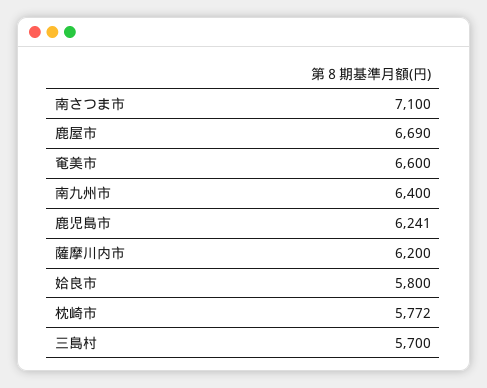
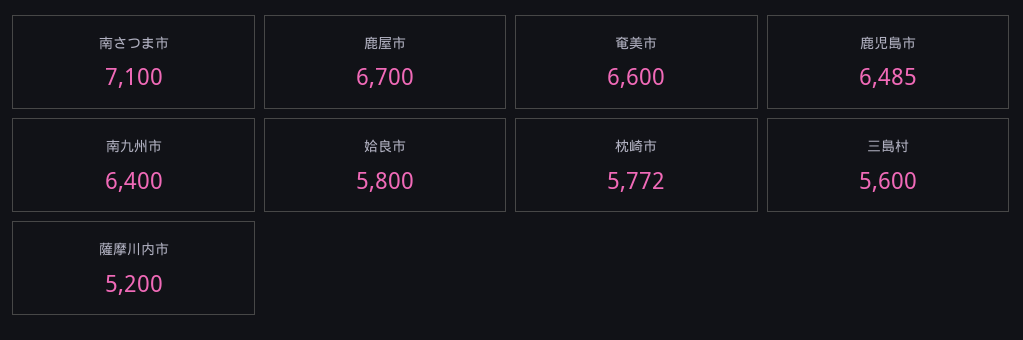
  {
    "南さつま市": 7100,
-   "鹿屋市": 6690,
+   "鹿屋市": 6700,
    "奄美市": 6600,
    "南九州市": 6400,
-   "鹿児島市": 6241,
+   "鹿児島市": 6485,
-   "薩摩川内市": 6200,
+   "薩摩川内市": 5200,
    "姶良市": 5800,
    "枕崎市": 5772,
-   "三島村": 5700
+   "三島村": 5600
  }

